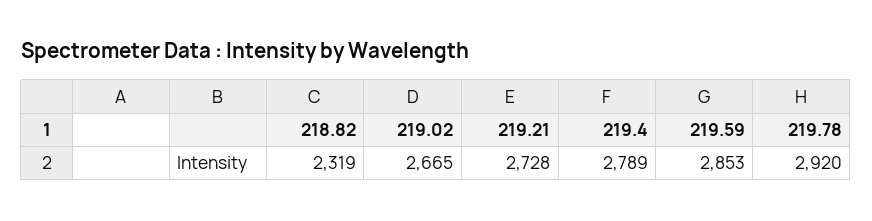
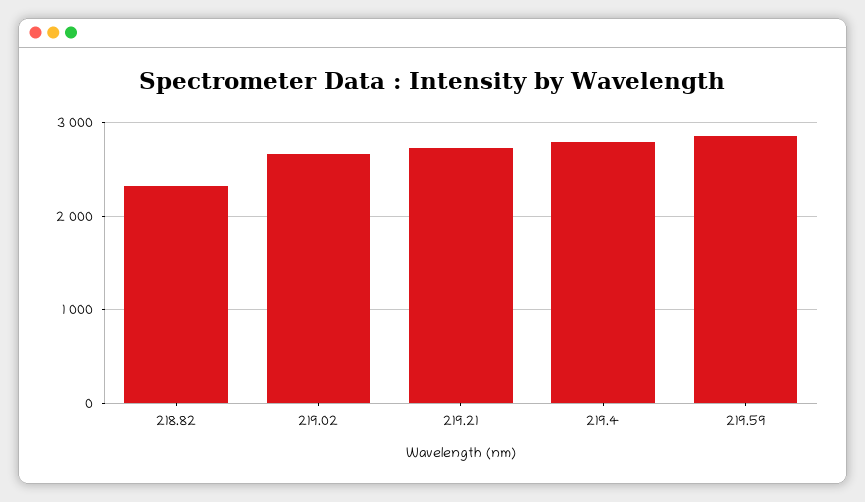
  {
    "218.82": 2319,
    "219.02": 2665,
    "219.21": 2728,
    "219.4": 2789,
-   "219.59": 2853,
+   "219.59": 2853
-   "219.78": 2920
  }

